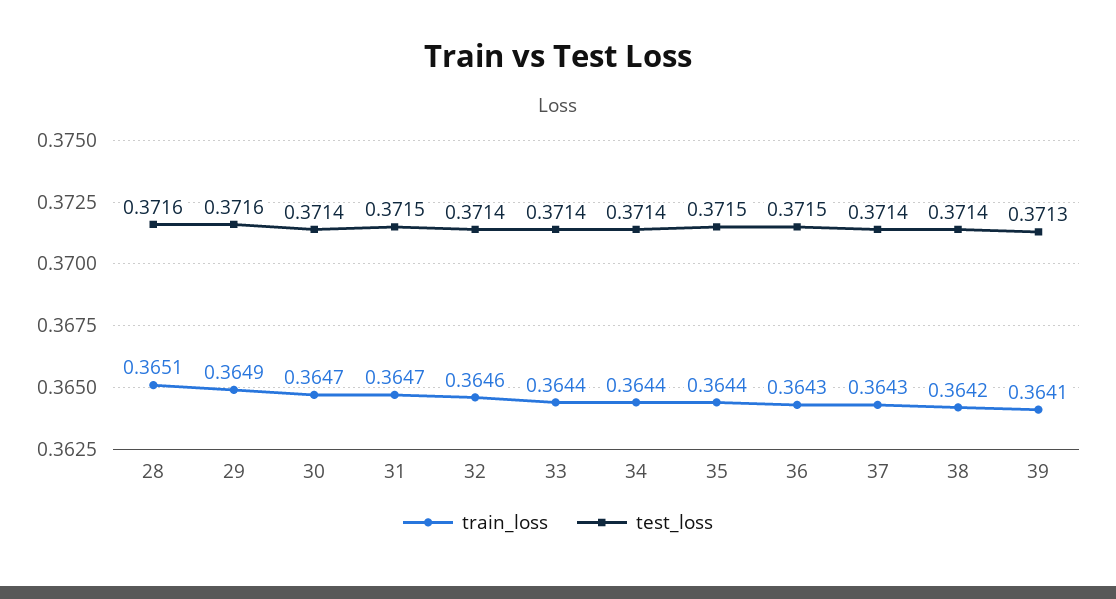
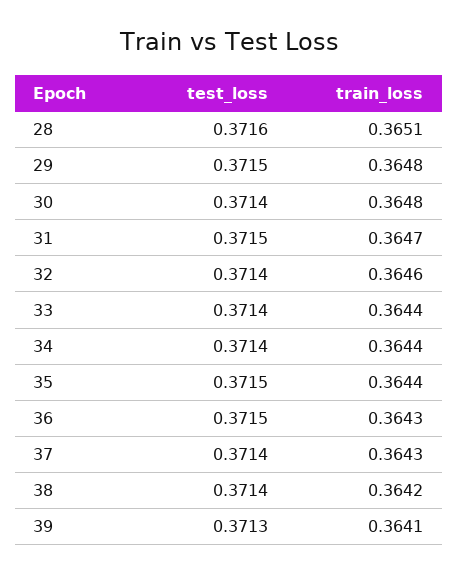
  {
    "train_loss": {
      "28": 0.3651,
-     "29": 0.3649,
+     "29": 0.3648,
-     "30": 0.3647,
+     "30": 0.3648,
      "31": 0.3647,
      "32": 0.3646,
      "33": 0.3644,
      "34": 0.3644,
      "35": 0.3644,
      "36": 0.3643,
      "37": 0.3643,
      "38": 0.3642,
      "39": 0.3641
    },
    "test_loss": {
      "28": 0.3716,
-     "29": 0.3716,
+     "29": 0.3715,
      "30": 0.3714,
      "31": 0.3715,
      "32": 0.3714,
      "33": 0.3714,
      "34": 0.3714,
      "35": 0.3715,
      "36": 0.3715,
      "37": 0.3714,
      "38": 0.3714,
      "39": 0.3713
    }
  }

